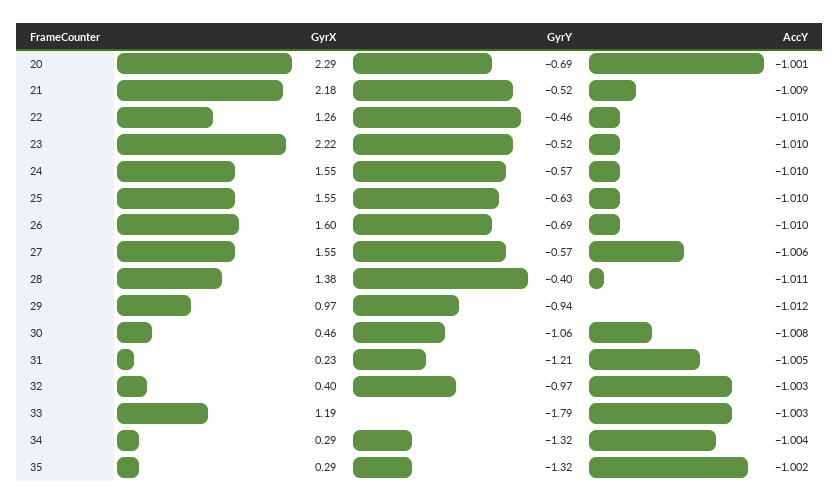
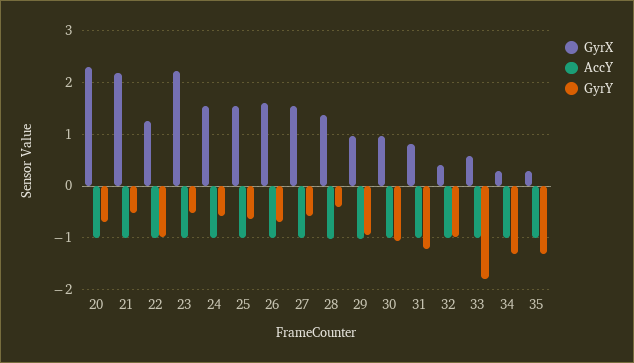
  {
    "GyrX": {
      "20": 2.29,
      "21": 2.18,
      "22": 1.26,
      "23": 2.22,
      "24": 1.55,
      "25": 1.55,
      "26": 1.6,
      "27": 1.55,
      "28": 1.38,
      "29": 0.97,
-     "30": 0.46,
+     "30": 1,
-     "31": 0.23,
+     "31": 0.8,
      "32": 0.4,
-     "33": 1.19,
+     "33": 0.6,
      "34": 0.29,
      "35": 0.29
    },
    "GyrY": {
      "20": -0.69,
      "21": -0.52,
-     "22": -0.46,
+     "22": -1,
      "23": -0.52,
      "24": -0.57,
      "25": -0.63,
      "26": -0.69,
      "27": -0.57,
      "28": -0.4,
      "29": -0.94,
      "30": -1.06,
      "31": -1.21,
      "32": -0.97,
      "33": -1.79,
      "34": -1.32,
      "35": -1.32
    },
    "AccY": {
      "20": -1.001,
      "21": -1.009,
      "22": -1.01,
      "23": -1.01,
      "24": -1.01,
      "25": -1.01,
      "26": -1.01,
      "27": -1.006,
      "28": -1.011,
      "29": -1.012,
      "30": -1.008,
      "31": -1.005,
      "32": -1.003,
      "33": -1.003,
      "34": -1.004,
      "35": -1.002
    }
  }

